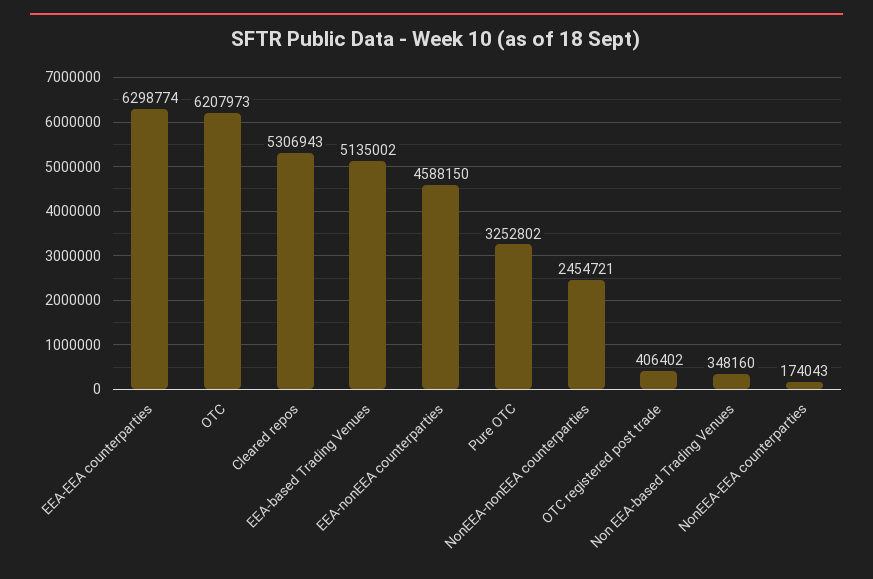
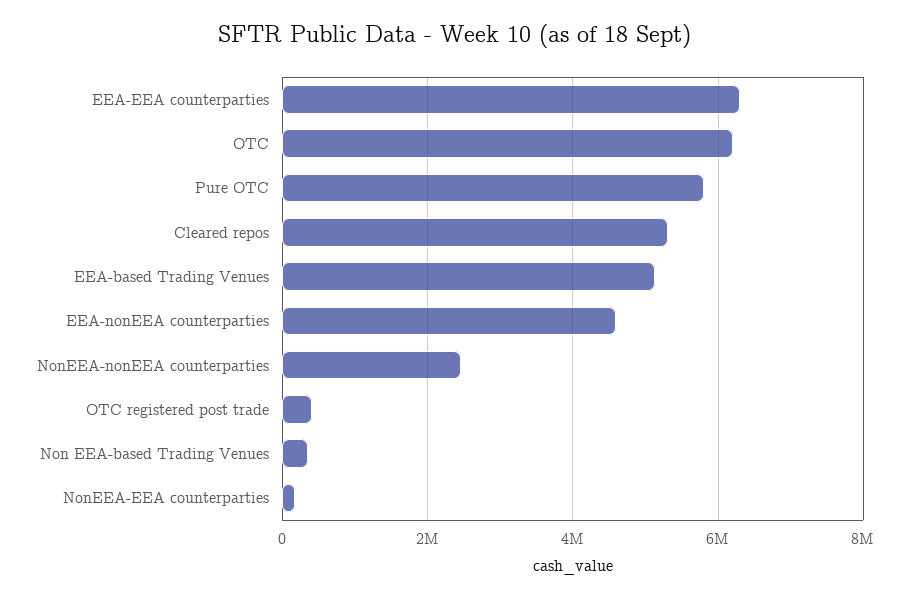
  {
    "EEA-EEA counterparties": 6298774,
    "OTC": 6207973,
    "Cleared repos": 5306943,
    "EEA-based Trading Venues": 5135002,
    "EEA-nonEEA counterparties": 4588150,
-   "Pure OTC": 3252802,
+   "Pure OTC": 5800000,
    "NonEEA-nonEEA counterparties": 2454721,
    "OTC registered post trade": 406402,
    "Non EEA-based Trading Venues": 348160,
    "NonEEA-EEA counterparties": 174043
  }

